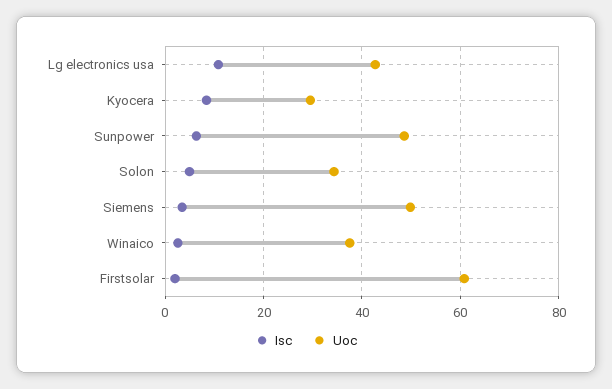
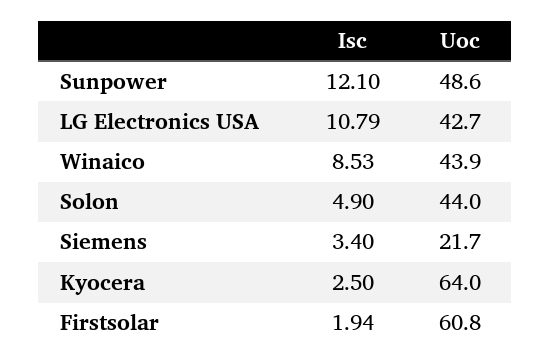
  {
    "Isc": {
      "Lg electronics usa": 10.79,
-     "Kyocera": 8,
+     "Kyocera": 2.5,
-     "Sunpower": 6,
+     "Sunpower": 12.1,
      "Solon": 4.9,
      "Siemens": 3.4,
-     "Winaico": 2,
+     "Winaico": 8.53,
      "Firstsolar": 1.94
    },
    "Uoc": {
      "Lg electronics usa": 42.7,
-     "Kyocera": 30,
+     "Kyocera": 64,
      "Sunpower": 48.6,
-     "Solon": 34,
+     "Solon": 44,
-     "Siemens": 50,
+     "Siemens": 21.7,
-     "Winaico": 38,
+     "Winaico": 43.9,
      "Firstsolar": 60.8
    }
  }

